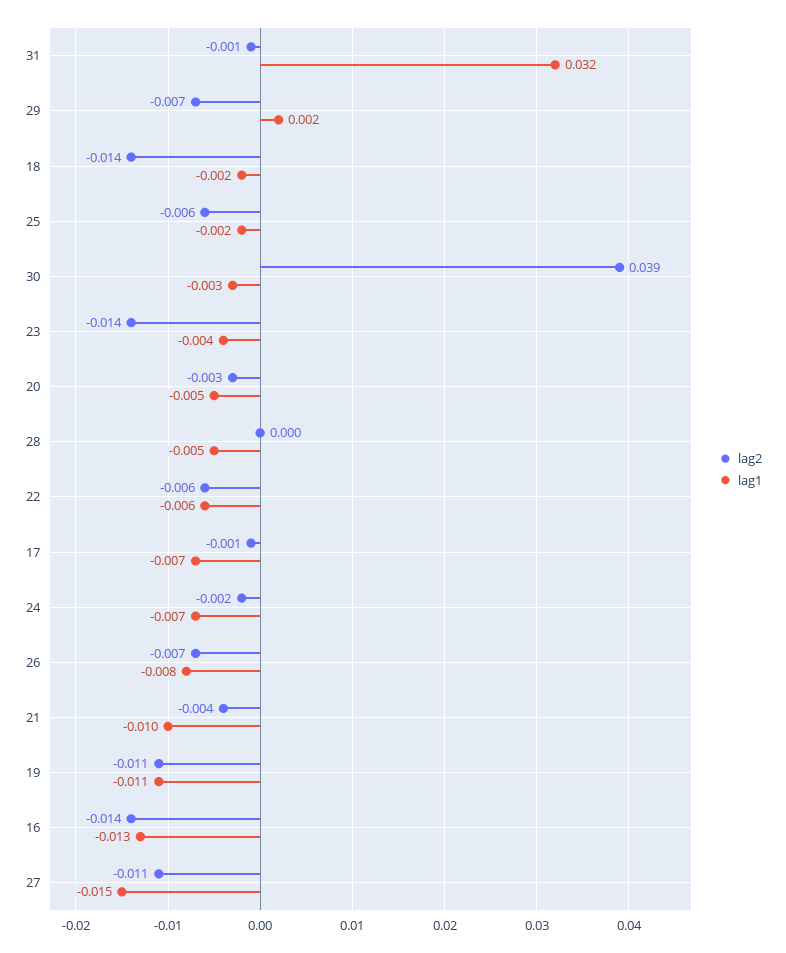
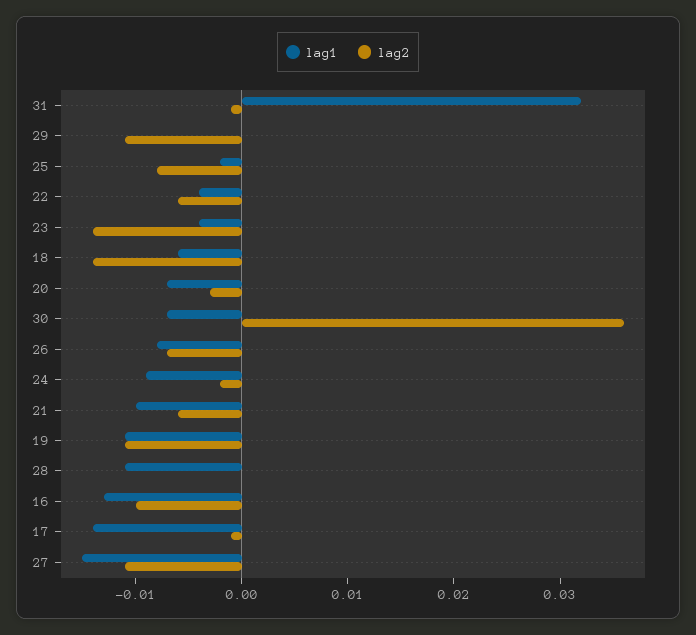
  {
    "lag2": {
      "31": -0.001,
-     "29": -0.007,
+     "29": -0.011,
      "18": -0.014,
-     "25": -0.006,
+     "25": -0.008,
-     "30": 0.039,
+     "30": 0.036,
      "23": -0.014,
      "20": -0.003,
      "28": 0,
      "22": -0.006,
      "17": -0.001,
      "24": -0.002,
      "26": -0.007,
-     "21": -0.004,
+     "21": -0.006,
      "19": -0.011,
-     "16": -0.014,
+     "16": -0.01,
      "27": -0.011
    },
    "lag1": {
      "31": 0.032,
-     "29": 0.002,
+     "29": 0,
-     "18": -0.002,
+     "18": -0.006,
      "25": -0.002,
-     "30": -0.003,
+     "30": -0.007,
      "23": -0.004,
-     "20": -0.005,
+     "20": -0.007,
-     "28": -0.005,
+     "28": -0.011,
-     "22": -0.006,
+     "22": -0.004,
-     "17": -0.007,
+     "17": -0.014,
-     "24": -0.007,
+     "24": -0.009,
      "26": -0.008,
      "21": -0.01,
      "19": -0.011,
      "16": -0.013,
      "27": -0.015
    }
  }

